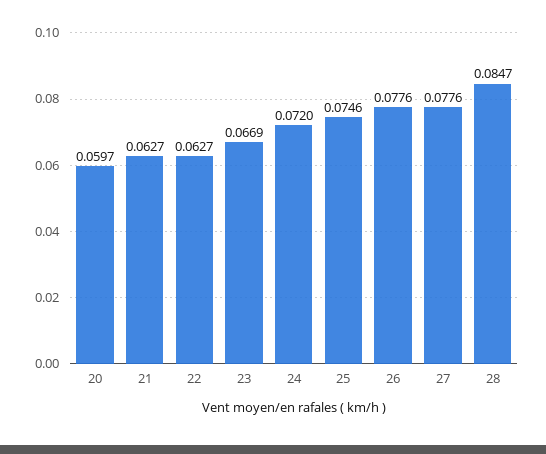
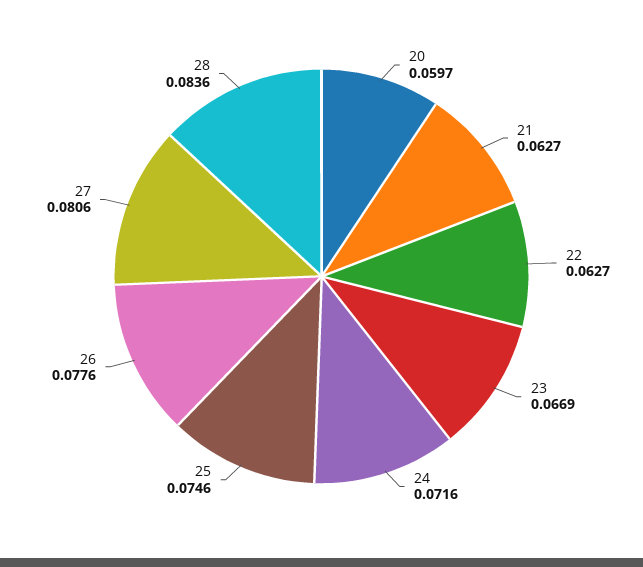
  {
    "20": 0.0597,
    "21": 0.0627,
    "22": 0.0627,
    "23": 0.0669,
-   "24": 0.072,
+   "24": 0.0716,
    "25": 0.0746,
    "26": 0.0776,
-   "27": 0.0776,
+   "27": 0.0806,
-   "28": 0.0847
+   "28": 0.0836
  }

